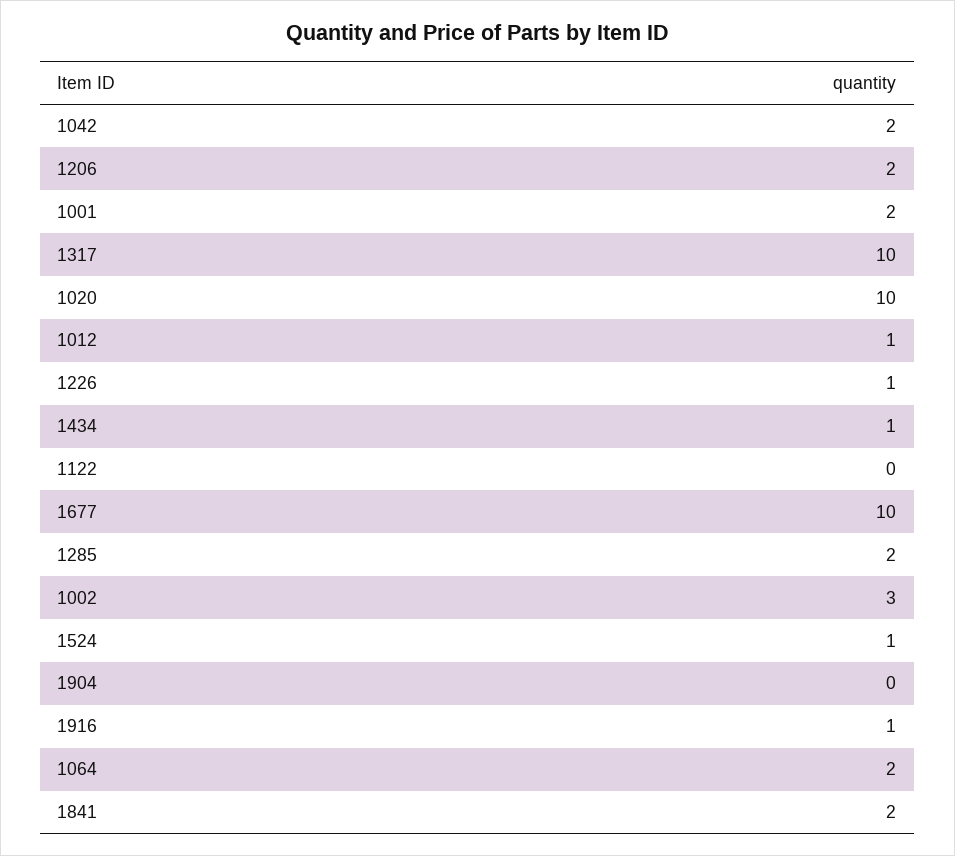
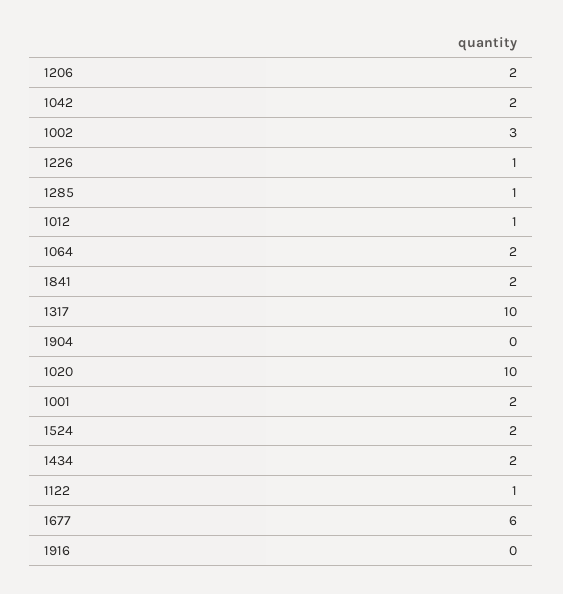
  {
    "1042": 2,
    "1206": 2,
    "1001": 2,
    "1317": 10,
    "1020": 10,
    "1012": 1,
    "1226": 1,
-   "1434": 1,
+   "1434": 2,
-   "1122": 0,
+   "1122": 1,
-   "1677": 10,
+   "1677": 6,
-   "1285": 2,
+   "1285": 1,
    "1002": 3,
-   "1524": 1,
+   "1524": 2,
    "1904": 0,
-   "1916": 1,
+   "1916": 0,
    "1064": 2,
    "1841": 2
  }

